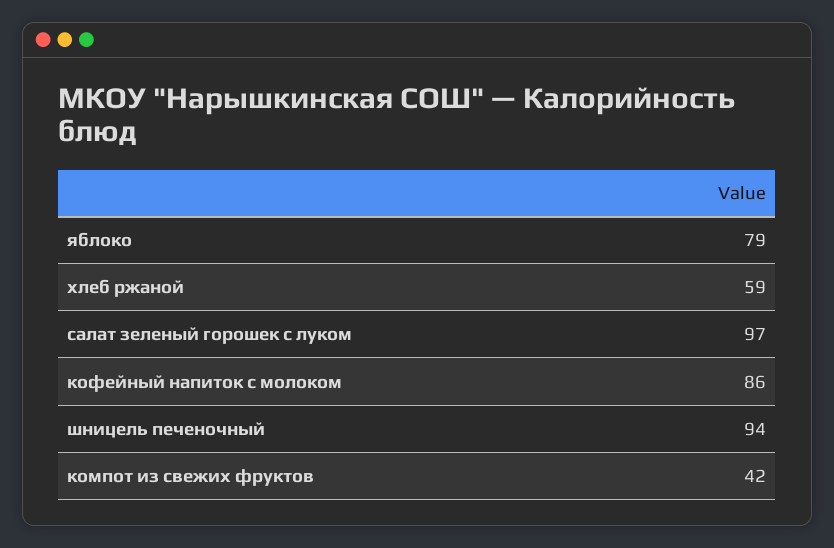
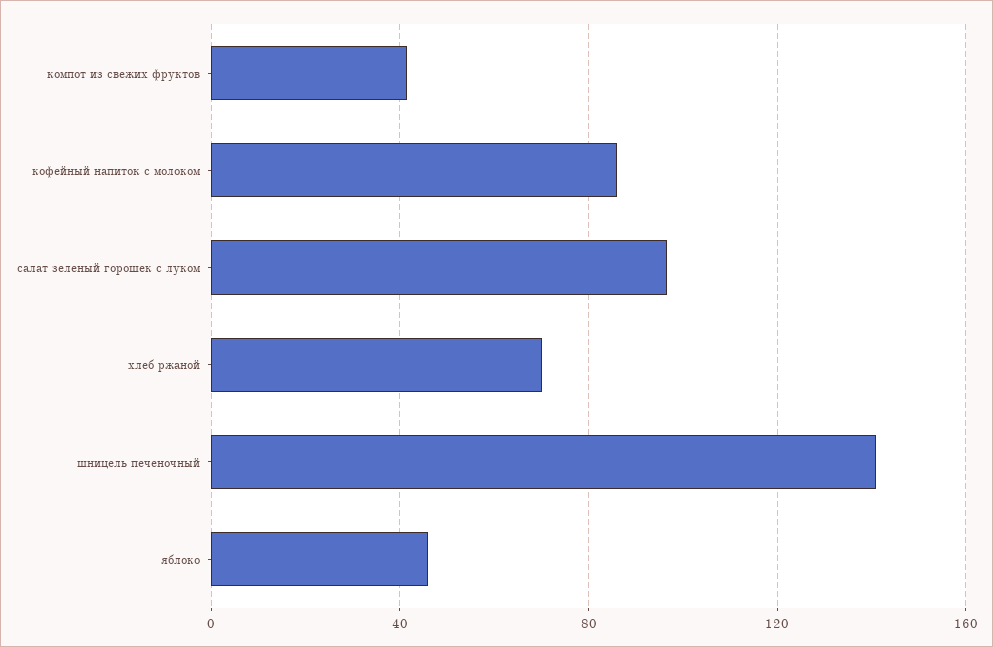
  {
-   "яблоко": 79,
+   "яблоко": 45,
-   "хлеб ржаной": 59,
+   "хлеб ржаной": 70,
    "салат зеленый горошек с луком": 97,
    "кофейный напиток с молоком": 86,
-   "шницель печеночный": 94,
+   "шницель печеночный": 140,
    "компот из свежих фруктов": 42
  }

